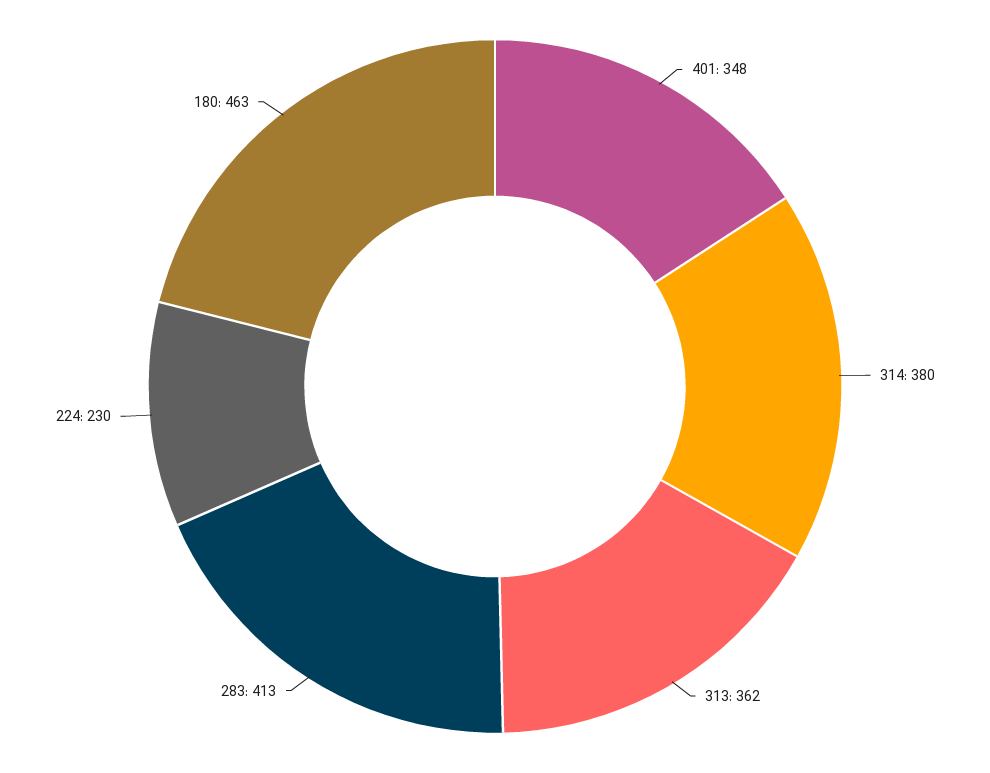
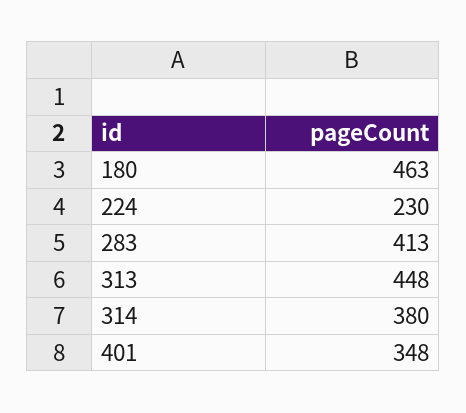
  {
    "401": 348,
    "314": 380,
-   "313": 362,
+   "313": 448,
    "283": 413,
    "224": 230,
    "180": 463
  }

